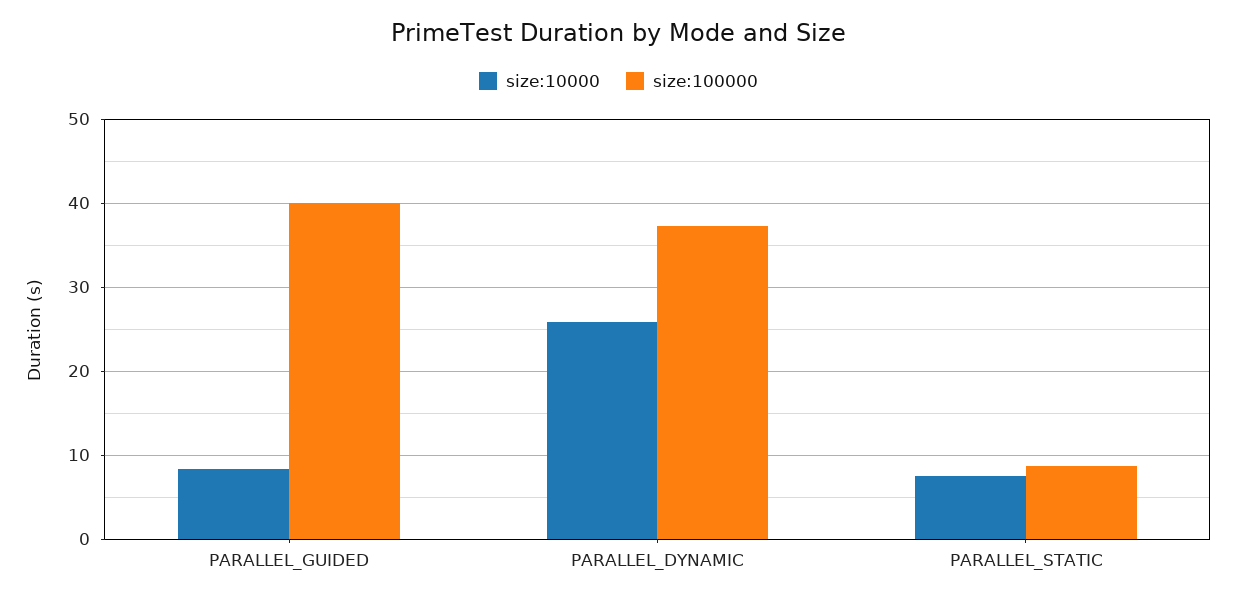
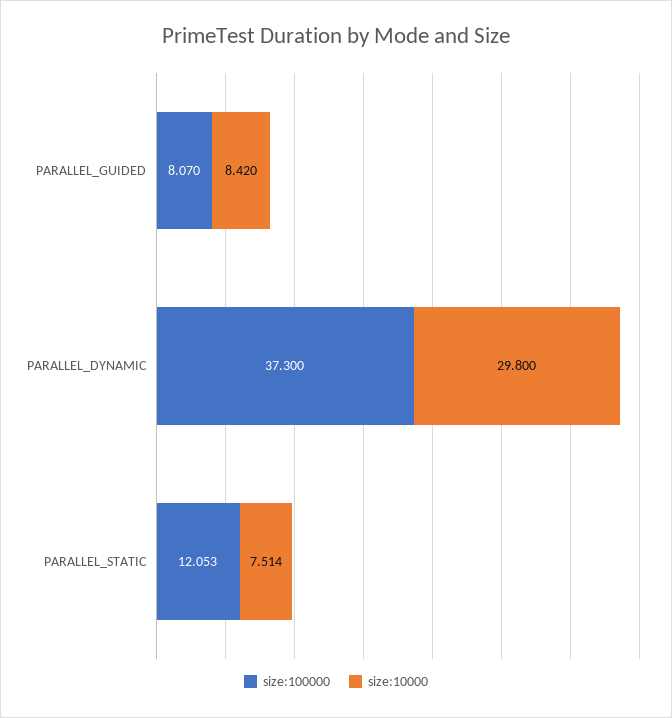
  {
    "size:10000": {
      "PARALLEL_GUIDED": 8.42,
-     "PARALLEL_DYNAMIC": 26,
+     "PARALLEL_DYNAMIC": 29.8,
      "PARALLEL_STATIC": 7.514
    },
    "size:100000": {
-     "PARALLEL_GUIDED": 40,
+     "PARALLEL_GUIDED": 8.07,
      "PARALLEL_DYNAMIC": 37.3,
-     "PARALLEL_STATIC": 9
+     "PARALLEL_STATIC": 12.053
    }
  }

